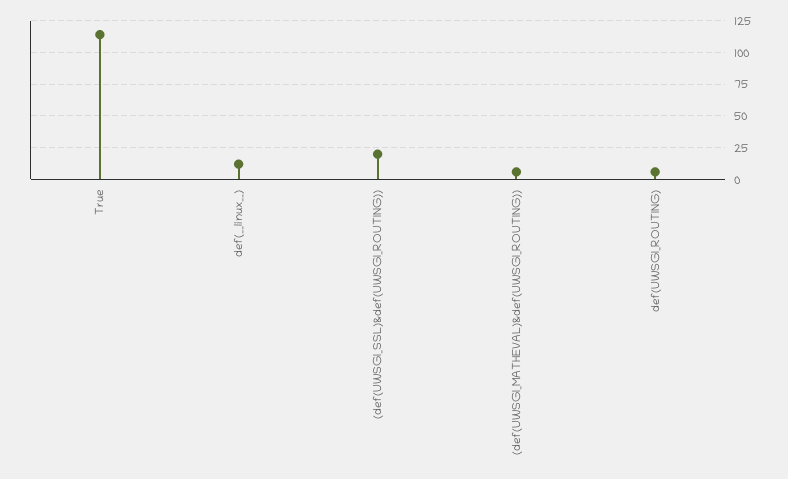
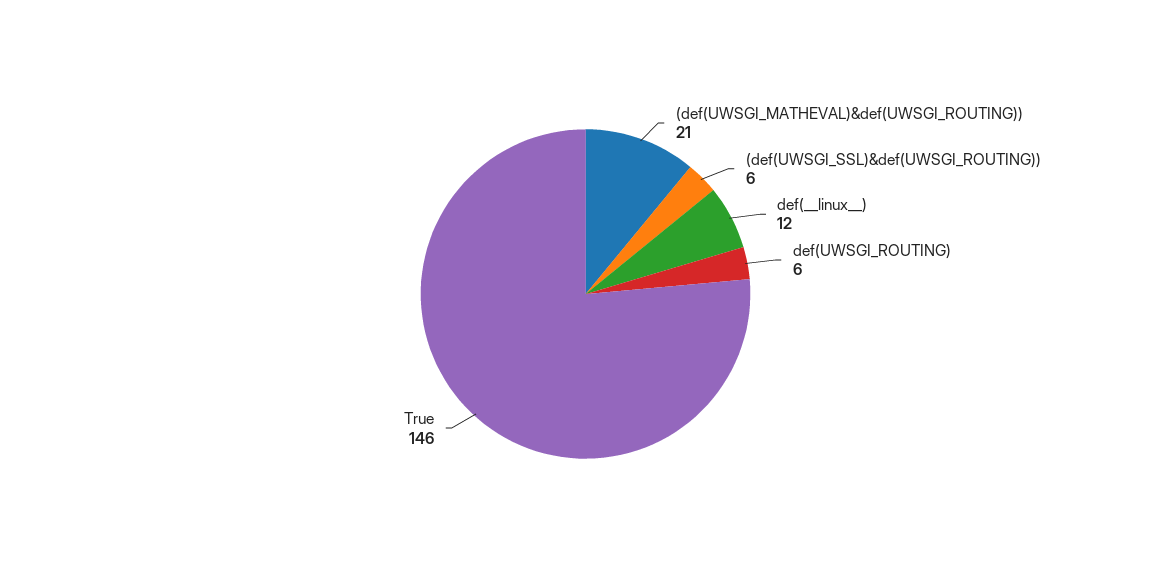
  {
-   "True": 115,
+   "True": 146,
    "def(__linux__)": 12,
-   "(def(UWSGI_SSL)&def(UWSGI_ROUTING))": 20,
+   "(def(UWSGI_SSL)&def(UWSGI_ROUTING))": 6,
-   "(def(UWSGI_MATHEVAL)&def(UWSGI_ROUTING))": 5,
+   "(def(UWSGI_MATHEVAL)&def(UWSGI_ROUTING))": 21,
    "def(UWSGI_ROUTING)": 6
  }

